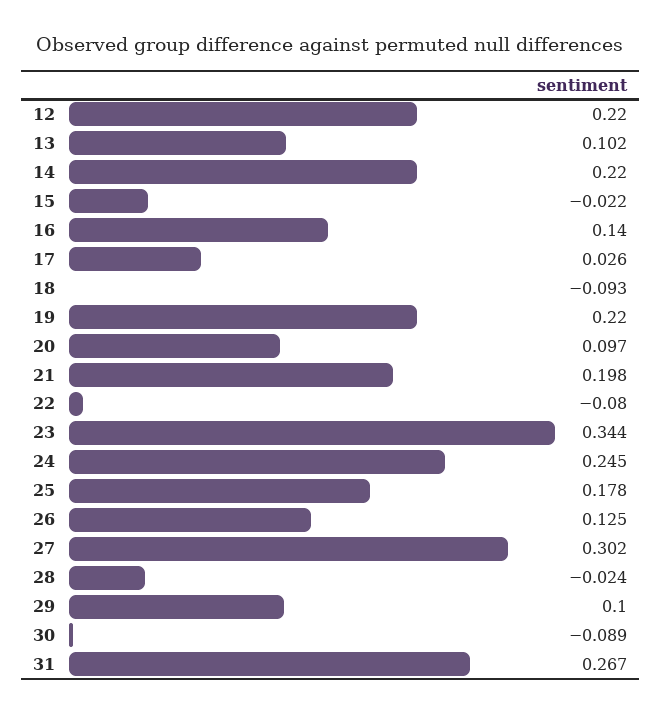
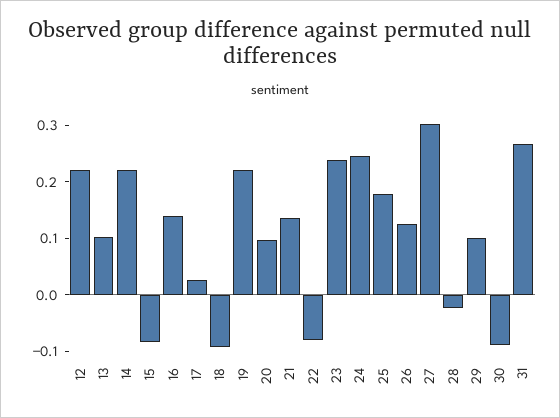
  {
    "12": 0.22,
    "13": 0.102,
    "14": 0.22,
-   "15": -0.022,
+   "15": -0.08,
    "16": 0.14,
    "17": 0.026,
    "18": -0.093,
    "19": 0.22,
    "20": 0.097,
-   "21": 0.198,
+   "21": 0.14,
    "22": -0.08,
-   "23": 0.344,
+   "23": 0.24,
    "24": 0.245,
    "25": 0.178,
    "26": 0.125,
    "27": 0.302,
    "28": -0.024,
    "29": 0.1,
    "30": -0.089,
    "31": 0.267
  }

